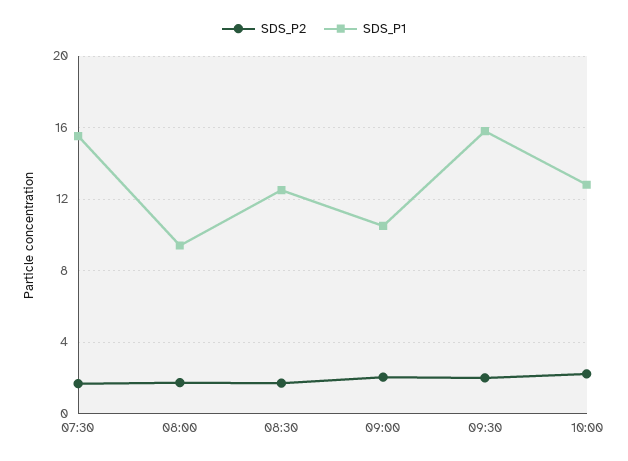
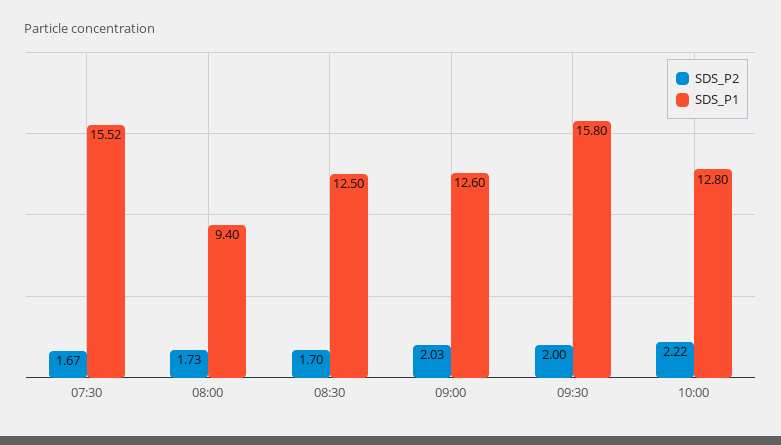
  {
    "SDS_P2": {
      "07:30": 1.67,
      "08:00": 1.73,
      "08:30": 1.7,
      "09:00": 2.03,
      "09:30": 2,
      "10:00": 2.22
    },
    "SDS_P1": {
      "07:30": 15.52,
      "08:00": 9.4,
      "08:30": 12.5,
-     "09:00": 10.5,
+     "09:00": 12.6,
      "09:30": 15.8,
      "10:00": 12.8
    }
  }

